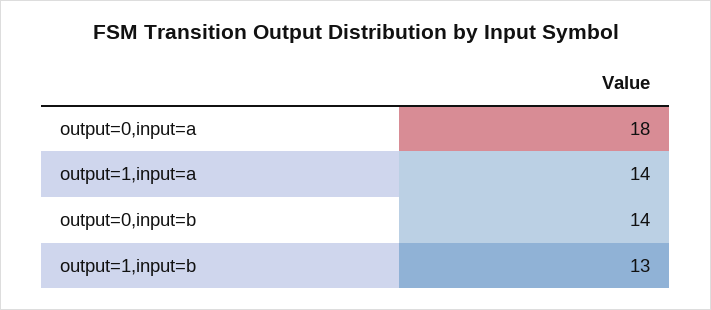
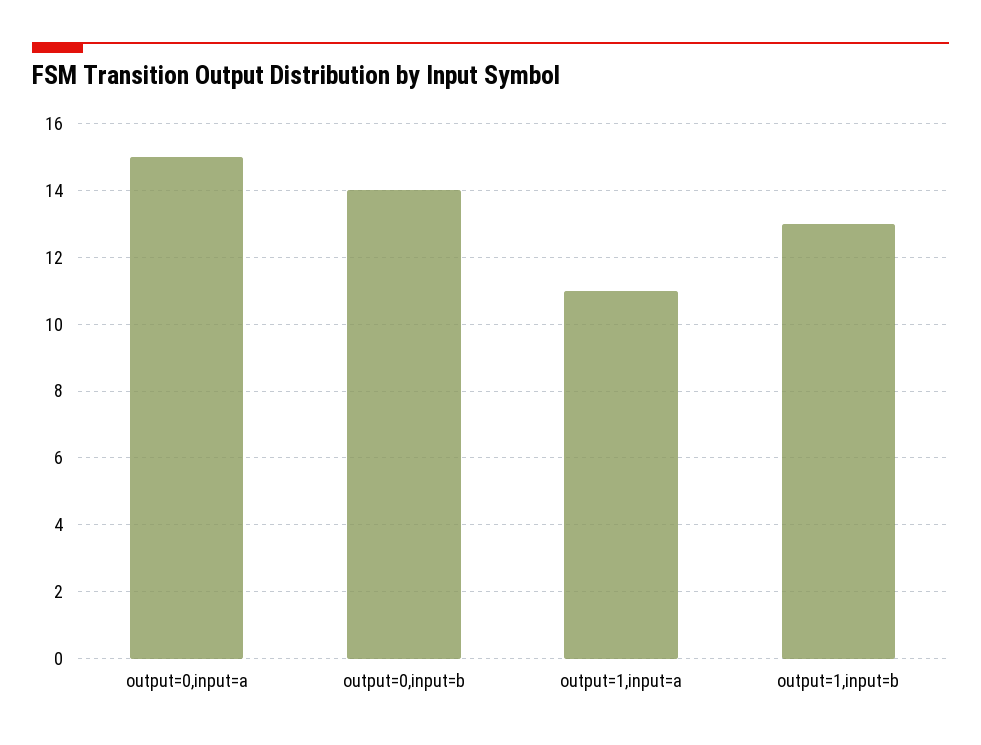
  {
-   "output=0,input=a": 18,
+   "output=0,input=a": 15,
-   "output=1,input=a": 14,
+   "output=1,input=a": 11,
    "output=0,input=b": 14,
    "output=1,input=b": 13
  }

